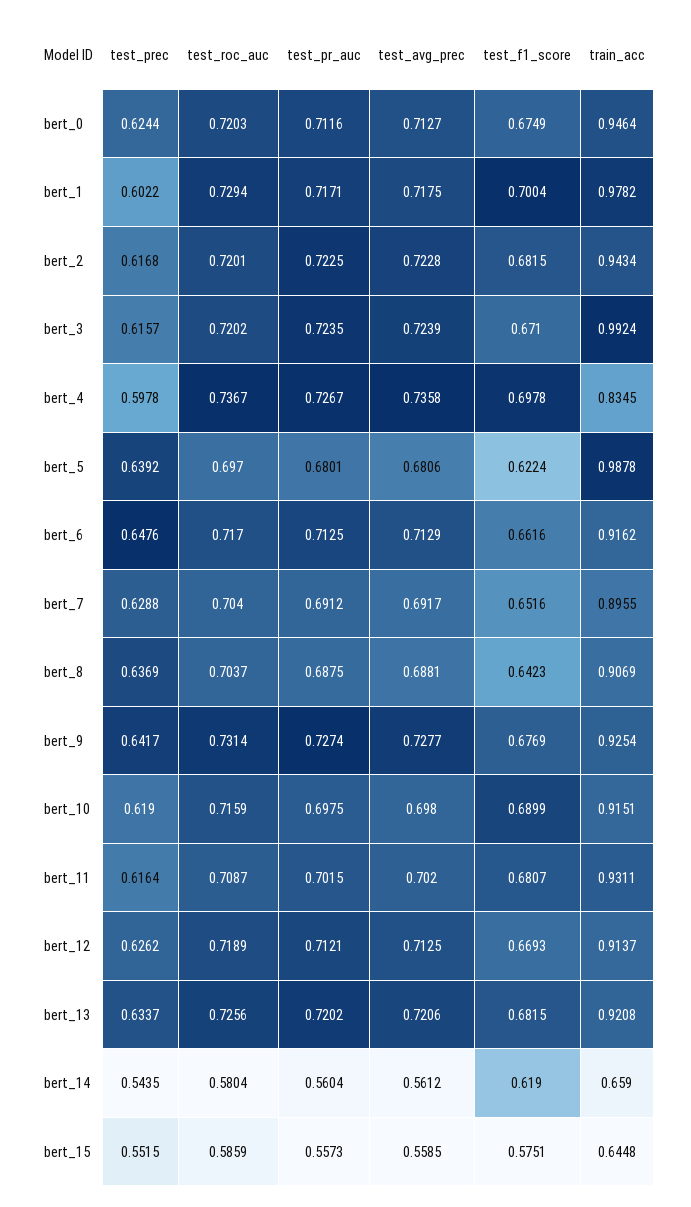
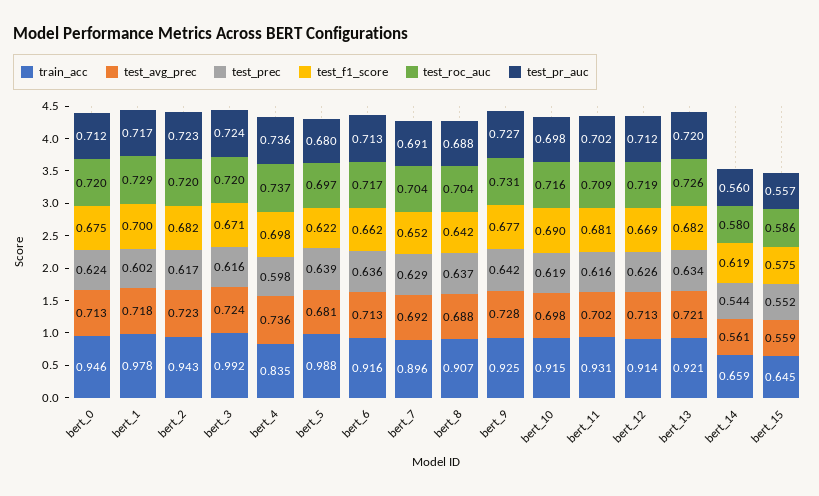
  {
    "test_prec": {
      "bert_0": 0.6244,
      "bert_1": 0.6022,
      "bert_2": 0.6168,
      "bert_3": 0.6157,
      "bert_4": 0.5978,
      "bert_5": 0.6392,
-     "bert_6": 0.6476,
+     "bert_6": 0.636,
      "bert_7": 0.6288,
      "bert_8": 0.6369,
      "bert_9": 0.6417,
      "bert_10": 0.619,
      "bert_11": 0.6164,
      "bert_12": 0.6262,
      "bert_13": 0.6337,
      "bert_14": 0.5435,
      "bert_15": 0.5515
    },
    "test_roc_auc": {
      "bert_0": 0.7203,
      "bert_1": 0.7294,
      "bert_2": 0.7201,
      "bert_3": 0.7202,
      "bert_4": 0.7367,
      "bert_5": 0.697,
      "bert_6": 0.717,
      "bert_7": 0.704,
      "bert_8": 0.7037,
      "bert_9": 0.7314,
      "bert_10": 0.7159,
      "bert_11": 0.7087,
      "bert_12": 0.7189,
      "bert_13": 0.7256,
      "bert_14": 0.5804,
      "bert_15": 0.5859
    },
    "test_pr_auc": {
      "bert_0": 0.7116,
      "bert_1": 0.7171,
      "bert_2": 0.7225,
      "bert_3": 0.7235,
-     "bert_4": 0.7267,
+     "bert_4": 0.736,
      "bert_5": 0.6801,
      "bert_6": 0.7125,
      "bert_7": 0.6912,
      "bert_8": 0.6875,
      "bert_9": 0.7274,
      "bert_10": 0.6975,
      "bert_11": 0.7015,
      "bert_12": 0.7121,
      "bert_13": 0.7202,
      "bert_14": 0.5604,
      "bert_15": 0.5573
    },
    "test_avg_prec": {
      "bert_0": 0.7127,
      "bert_1": 0.7175,
      "bert_2": 0.7228,
      "bert_3": 0.7239,
      "bert_4": 0.7358,
      "bert_5": 0.6806,
      "bert_6": 0.7129,
      "bert_7": 0.6917,
      "bert_8": 0.6881,
      "bert_9": 0.7277,
      "bert_10": 0.698,
      "bert_11": 0.702,
      "bert_12": 0.7125,
      "bert_13": 0.7206,
      "bert_14": 0.5612,
      "bert_15": 0.5585
    },
    "test_f1_score": {
      "bert_0": 0.6749,
      "bert_1": 0.7004,
      "bert_2": 0.6815,
      "bert_3": 0.671,
      "bert_4": 0.6978,
      "bert_5": 0.6224,
      "bert_6": 0.6616,
      "bert_7": 0.6516,
      "bert_8": 0.6423,
      "bert_9": 0.6769,
      "bert_10": 0.6899,
      "bert_11": 0.6807,
      "bert_12": 0.6693,
      "bert_13": 0.6815,
      "bert_14": 0.619,
      "bert_15": 0.5751
    },
    "train_acc": {
      "bert_0": 0.9464,
      "bert_1": 0.9782,
      "bert_2": 0.9434,
      "bert_3": 0.9924,
      "bert_4": 0.8345,
      "bert_5": 0.9878,
      "bert_6": 0.9162,
      "bert_7": 0.8955,
      "bert_8": 0.9069,
      "bert_9": 0.9254,
      "bert_10": 0.9151,
      "bert_11": 0.9311,
      "bert_12": 0.9137,
      "bert_13": 0.9208,
      "bert_14": 0.659,
      "bert_15": 0.6448
    }
  }

